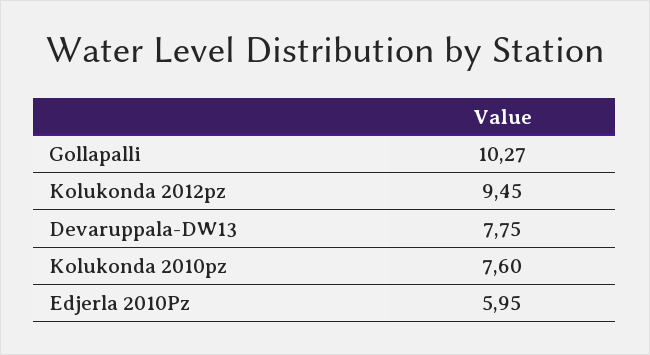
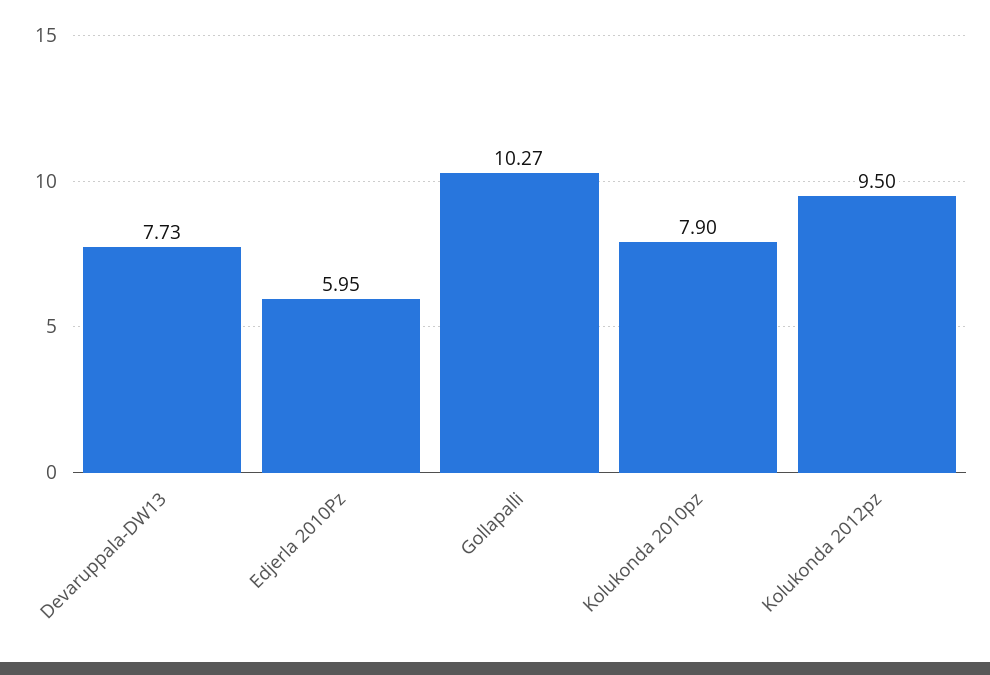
  {
    "Gollapalli": 10.27,
-   "Kolukonda 2012pz": 9.45,
+   "Kolukonda 2012pz": 9.5,
-   "Devaruppala-DW13": 7.75,
+   "Devaruppala-DW13": 7.73,
-   "Kolukonda 2010pz": 7.6,
+   "Kolukonda 2010pz": 7.9,
    "Edjerla 2010Pz": 5.95
  }

